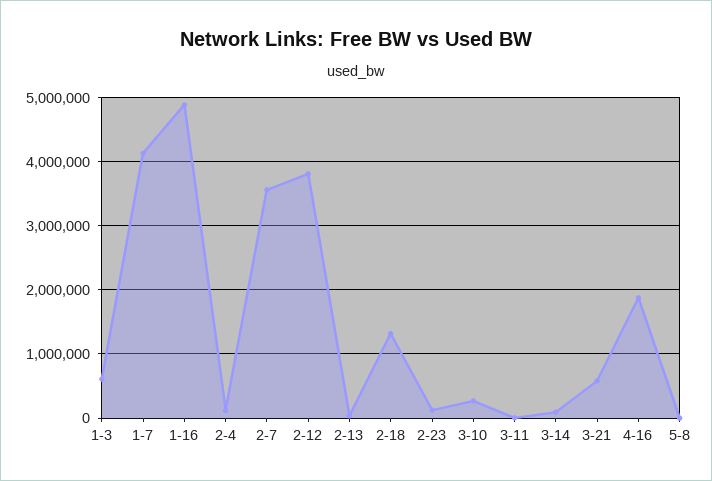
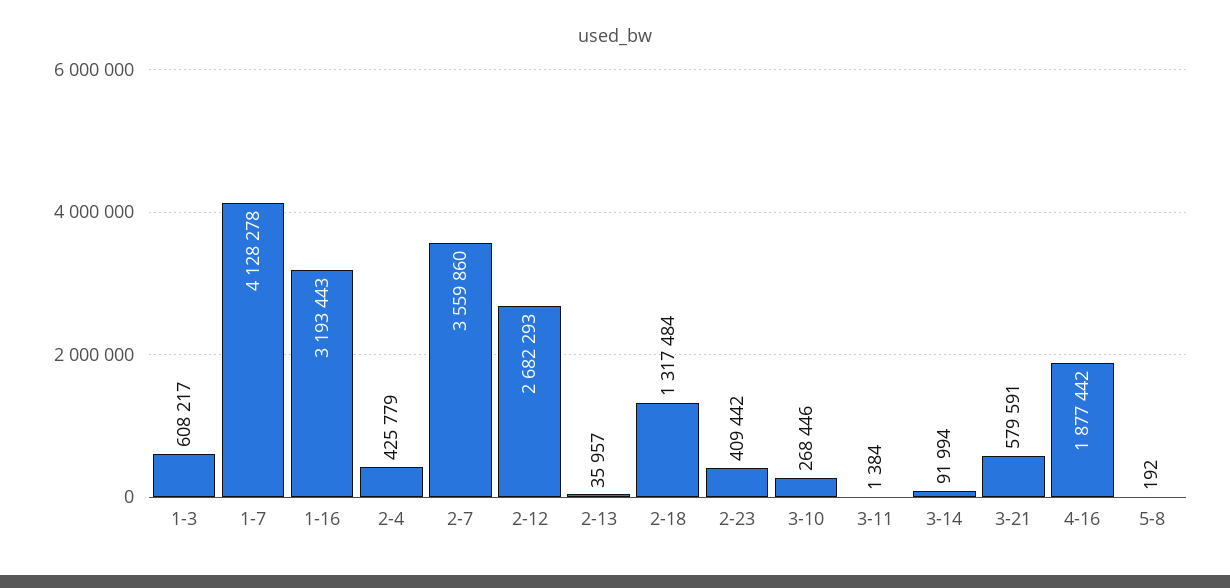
  {
    "1-3": 608217,
    "1-7": 4128278,
-   "1-16": 4900000,
+   "1-16": 3193443,
-   "2-4": 100000,
+   "2-4": 425779,
    "2-7": 3559860,
-   "2-12": 3800000,
+   "2-12": 2682293,
    "2-13": 35957,
    "2-18": 1317484,
-   "2-23": 100000,
+   "2-23": 409442,
    "3-10": 268446,
    "3-11": 1384,
    "3-14": 91994,
    "3-21": 579591,
    "4-16": 1877442,
    "5-8": 192
  }

